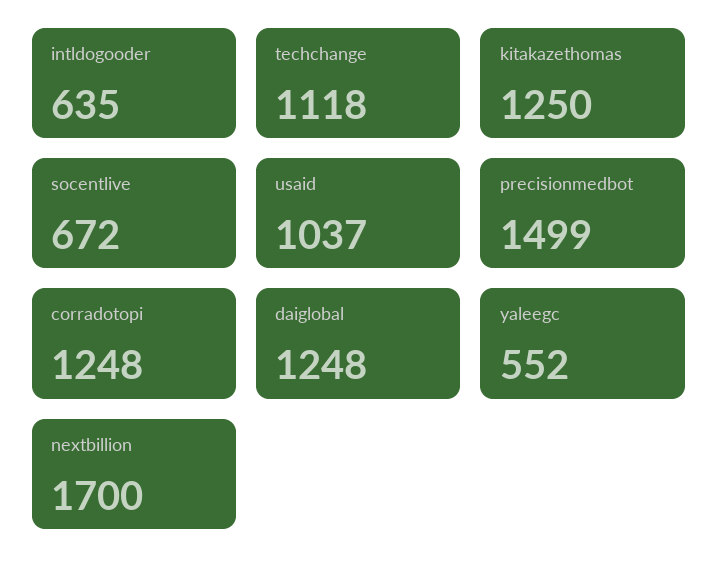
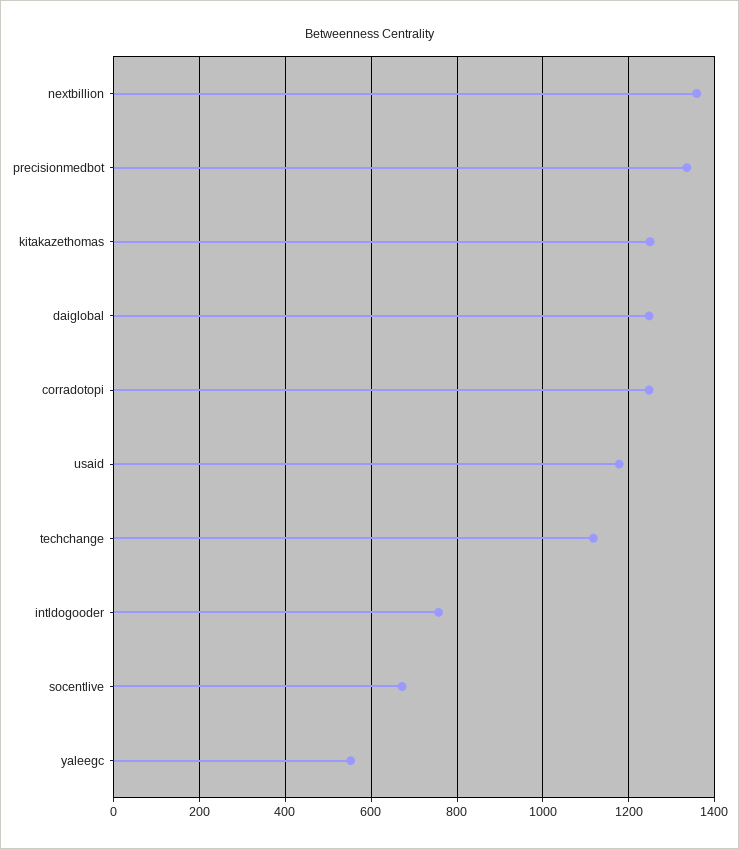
  {
-   "intldogooder": 635,
+   "intldogooder": 760,
    "techchange": 1118,
    "kitakazethomas": 1250,
    "socentlive": 672,
-   "usaid": 1037,
+   "usaid": 1180,
-   "precisionmedbot": 1499,
+   "precisionmedbot": 1340,
    "corradotopi": 1248,
    "daiglobal": 1248,
    "yaleegc": 552,
-   "nextbillion": 1700
+   "nextbillion": 1360
  }

